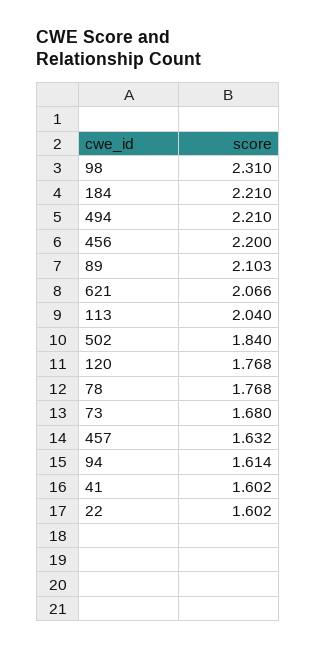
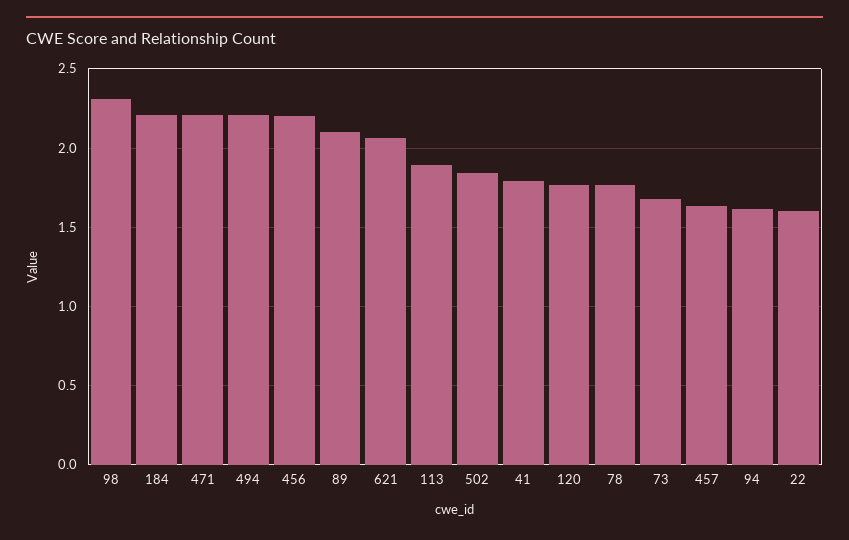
  {
    "98": 2.31,
    "184": 2.21,
    "494": 2.21,
    "456": 2.2,
    "89": 2.103,
    "621": 2.066,
-   "113": 2.04,
+   "113": 1.9,
    "502": 1.84,
    "120": 1.768,
    "78": 1.768,
    "73": 1.68,
    "457": 1.632,
    "94": 1.614,
-   "41": 1.602,
+   "41": 1.8,
-   "22": 1.602
+   "22": 1.602,
+   "471": 2.2
  }

